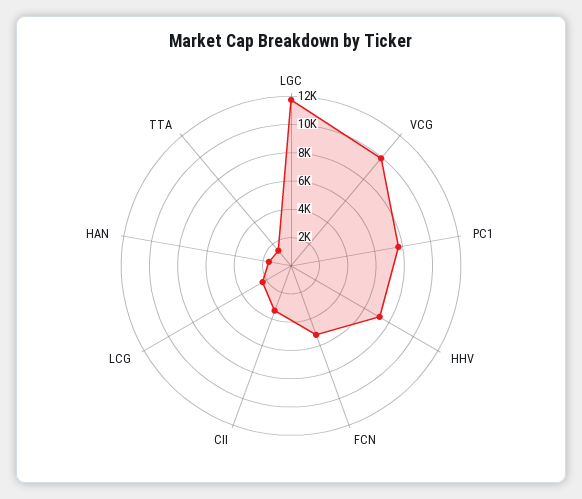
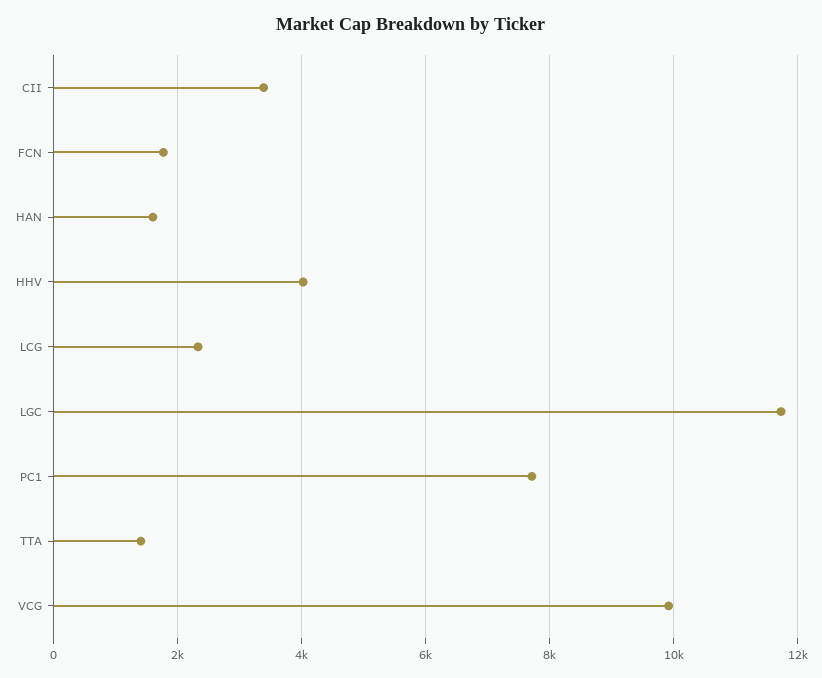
  {
    "LGC": 11800,
    "VCG": 10000,
    "PC1": 7800,
-   "HHV": 7000,
+   "HHV": 4000,
-   "FCN": 5000,
+   "FCN": 1800,
    "CII": 3400,
    "LCG": 2400,
    "HAN": 1600,
    "TTA": 1400
  }

